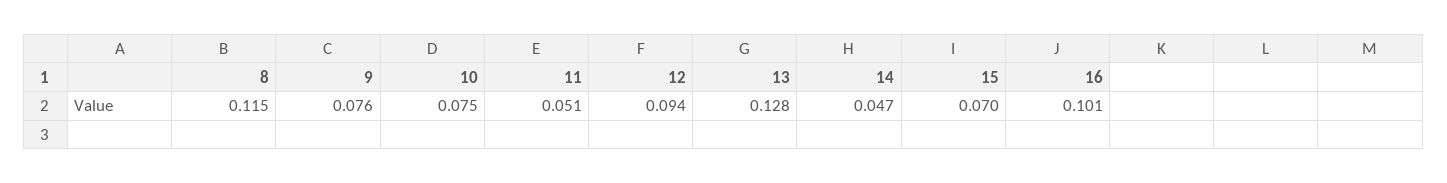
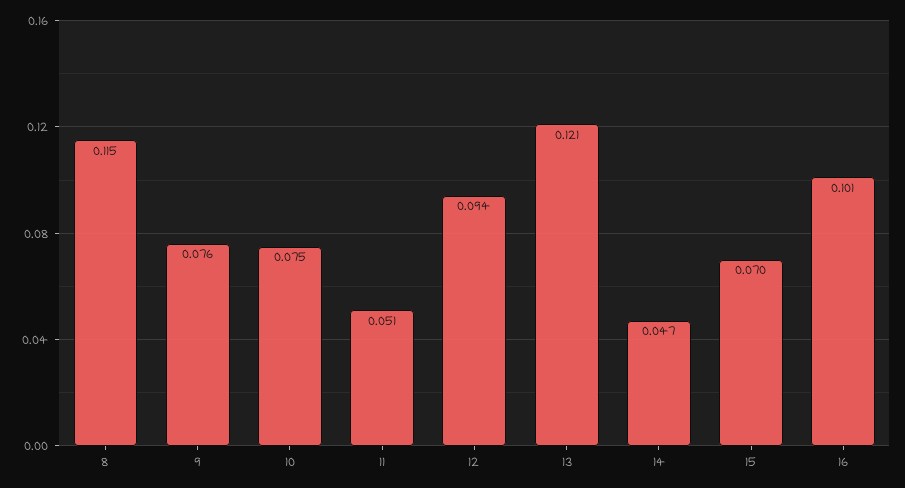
  {
    "8": 0.115,
    "9": 0.076,
    "10": 0.075,
    "11": 0.051,
    "12": 0.094,
-   "13": 0.128,
+   "13": 0.121,
    "14": 0.047,
    "15": 0.07,
    "16": 0.101
  }

